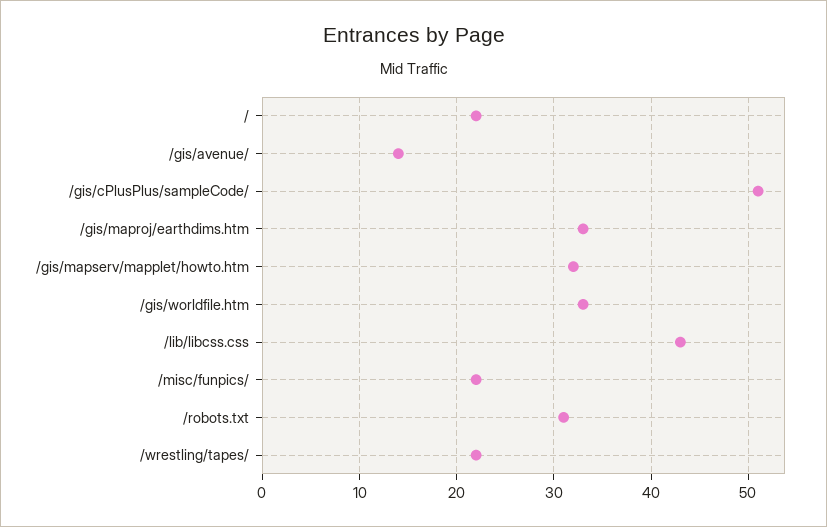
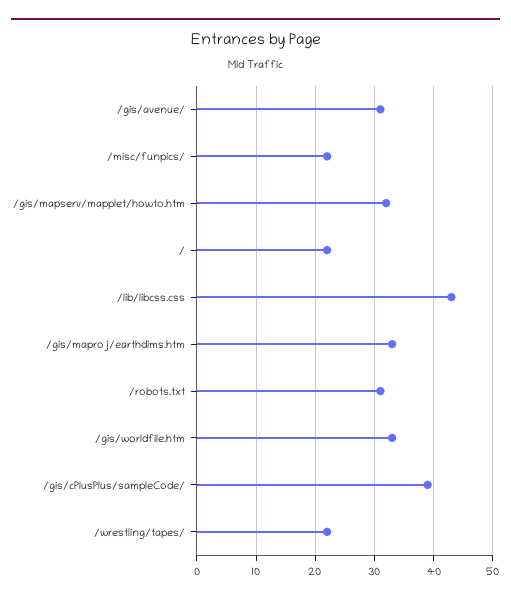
  {
    "/": 22,
-   "/gis/avenue/": 14,
+   "/gis/avenue/": 30,
-   "/gis/cPlusPlus/sampleCode/": 51,
+   "/gis/cPlusPlus/sampleCode/": 40,
    "/gis/maproj/earthdims.htm": 33,
    "/gis/mapserv/mapplet/howto.htm": 32,
    "/gis/worldfile.htm": 33,
    "/lib/libcss.css": 43,
    "/misc/funpics/": 22,
    "/robots.txt": 31,
    "/wrestling/tapes/": 22
  }

